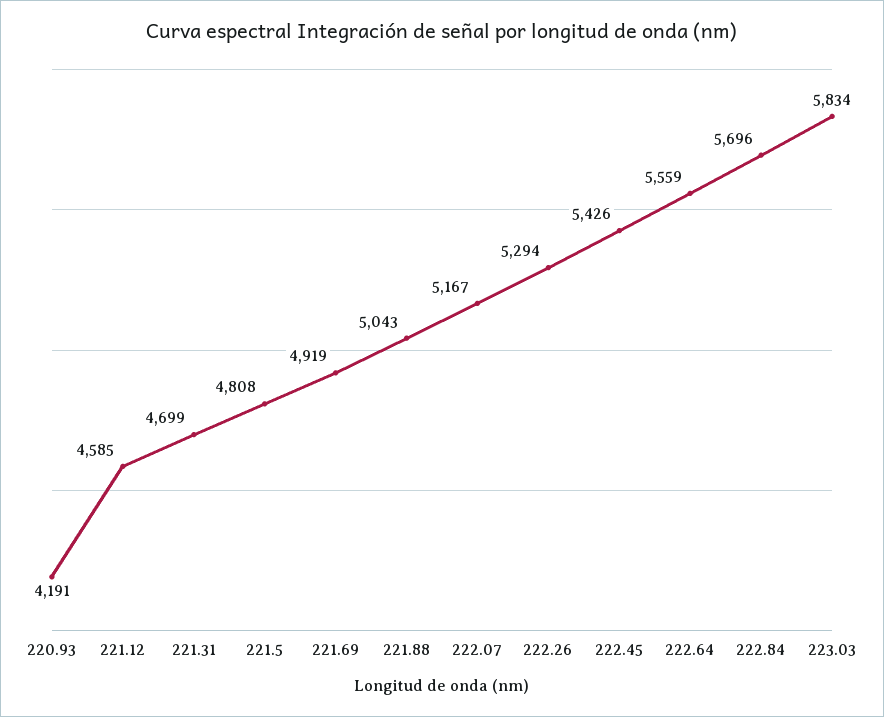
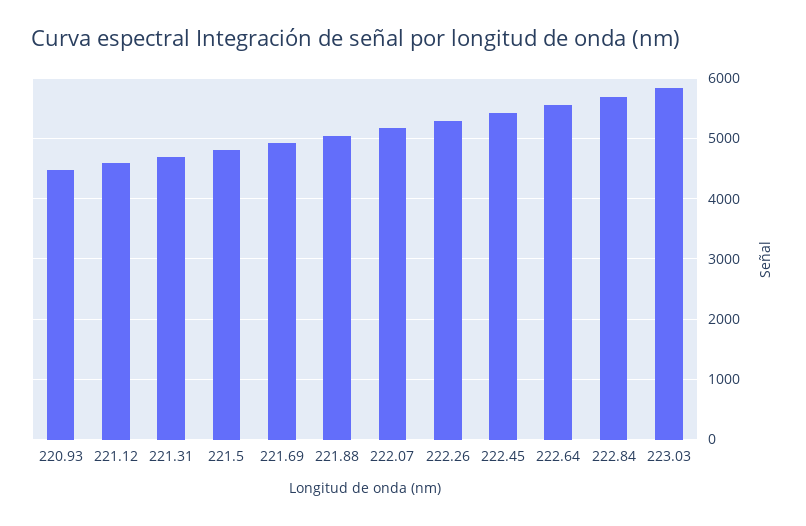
  {
-   "220.93": 4191,
+   "220.93": 4500,
    "221.12": 4585,
    "221.31": 4699,
    "221.5": 4808,
    "221.69": 4919,
    "221.88": 5043,
    "222.07": 5167,
    "222.26": 5294,
    "222.45": 5426,
    "222.64": 5559,
    "222.84": 5696,
    "223.03": 5834
  }

